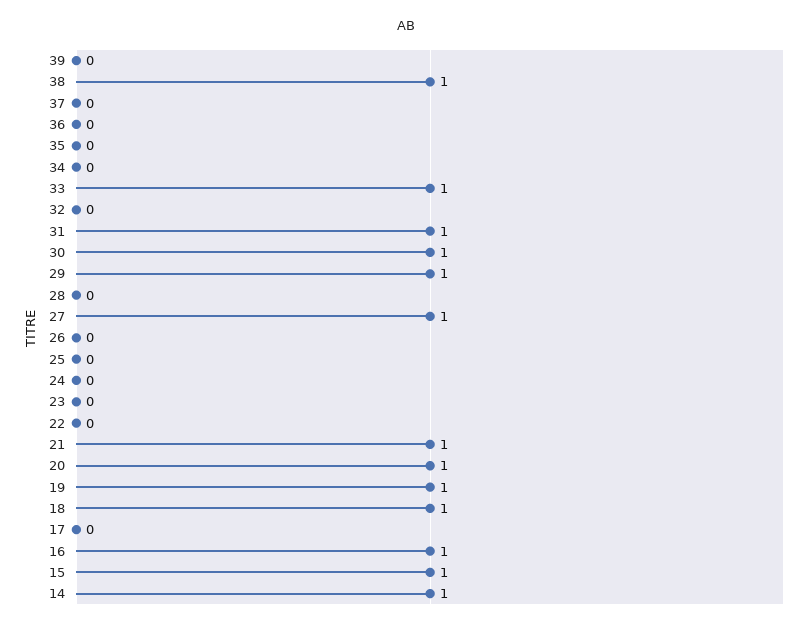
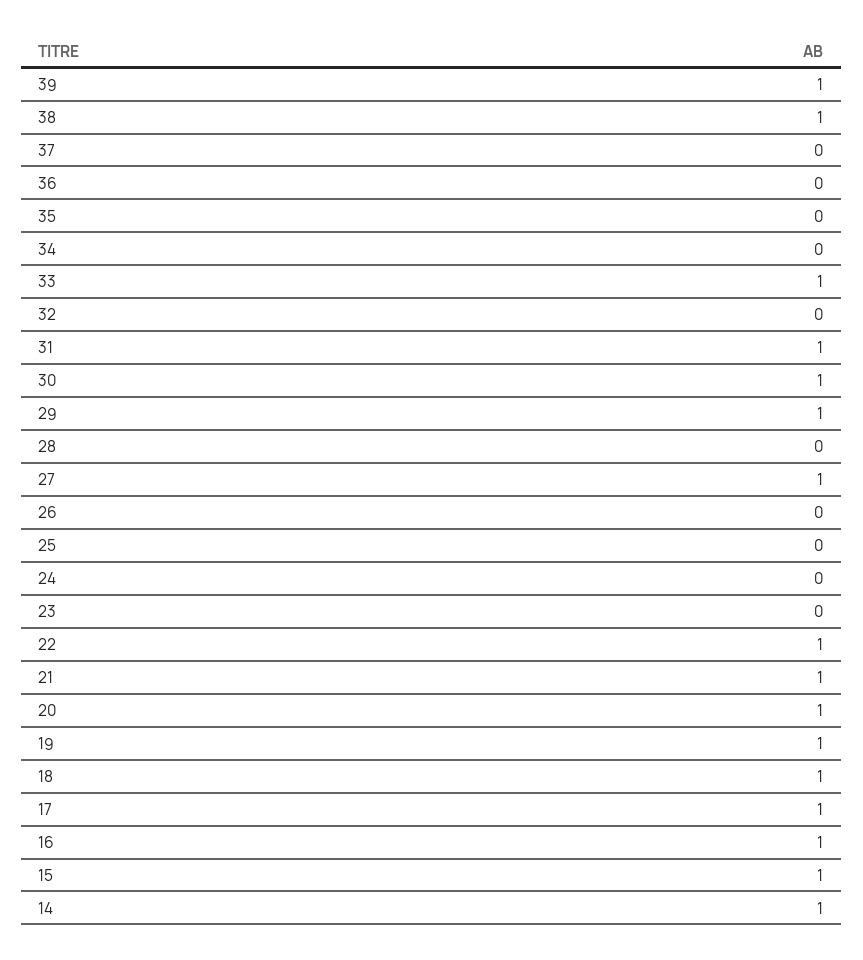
  {
-   "39": 0,
+   "39": 1,
    "38": 1,
    "37": 0,
    "36": 0,
    "35": 0,
    "34": 0,
    "33": 1,
    "32": 0,
    "31": 1,
    "30": 1,
    "29": 1,
    "28": 0,
    "27": 1,
    "26": 0,
    "25": 0,
    "24": 0,
    "23": 0,
-   "22": 0,
+   "22": 1,
    "21": 1,
    "20": 1,
    "19": 1,
    "18": 1,
-   "17": 0,
+   "17": 1,
    "16": 1,
    "15": 1,
    "14": 1
  }

